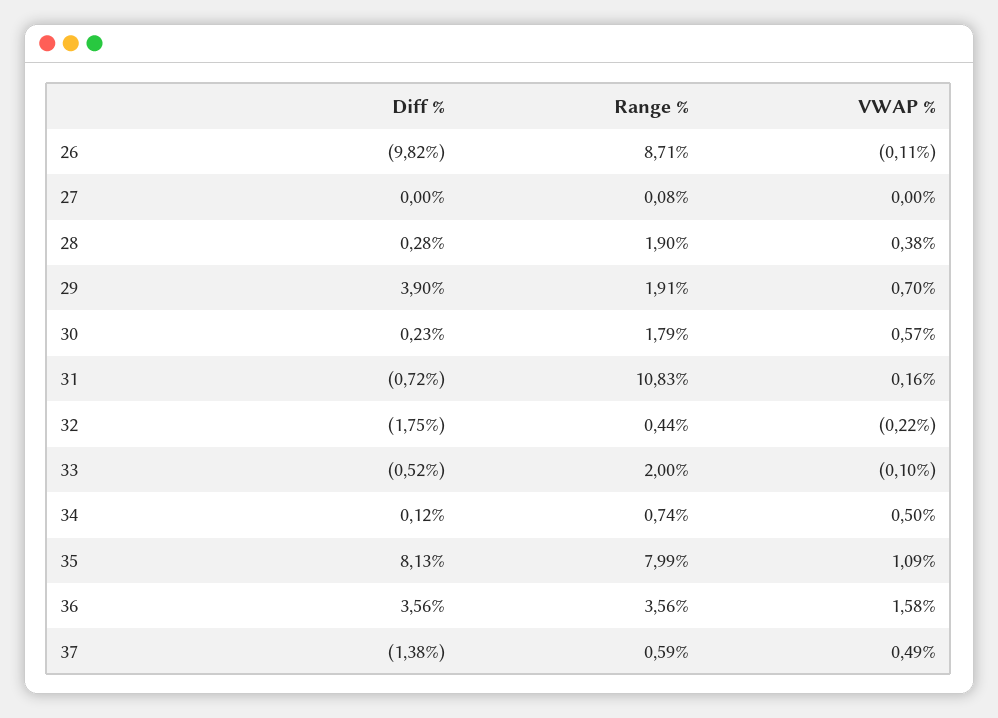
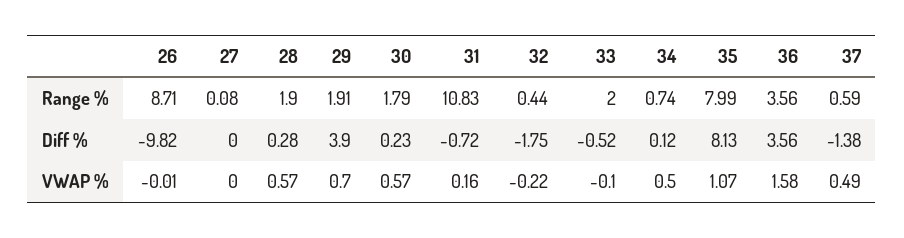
  {
    "Diff %": {
      "26": -9.82,
      "27": 0,
      "28": 0.28,
      "29": 3.9,
      "30": 0.23,
      "31": -0.72,
      "32": -1.75,
      "33": -0.52,
      "34": 0.12,
      "35": 8.13,
      "36": 3.56,
      "37": -1.38
    },
    "Range %": {
      "26": 8.71,
      "27": 0.08,
      "28": 1.9,
      "29": 1.91,
      "30": 1.79,
      "31": 10.83,
      "32": 0.44,
      "33": 2,
      "34": 0.74,
      "35": 7.99,
      "36": 3.56,
      "37": 0.59
    },
    "VWAP %": {
-     "26": -0.11,
+     "26": -0.01,
      "27": 0,
-     "28": 0.38,
+     "28": 0.57,
      "29": 0.7,
      "30": 0.57,
      "31": 0.16,
      "32": -0.22,
      "33": -0.1,
      "34": 0.5,
-     "35": 1.09,
+     "35": 1.07,
      "36": 1.58,
      "37": 0.49
    }
  }

